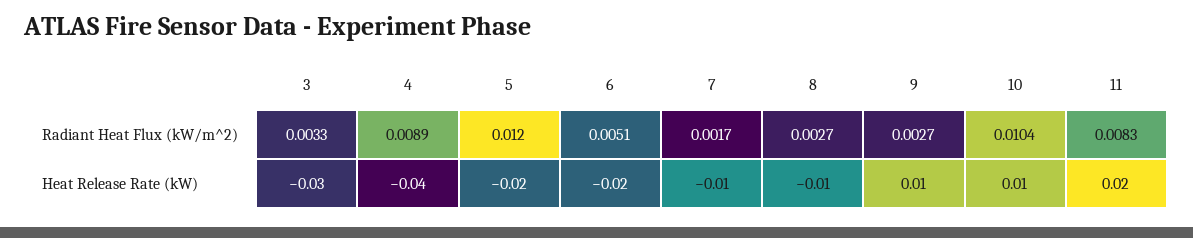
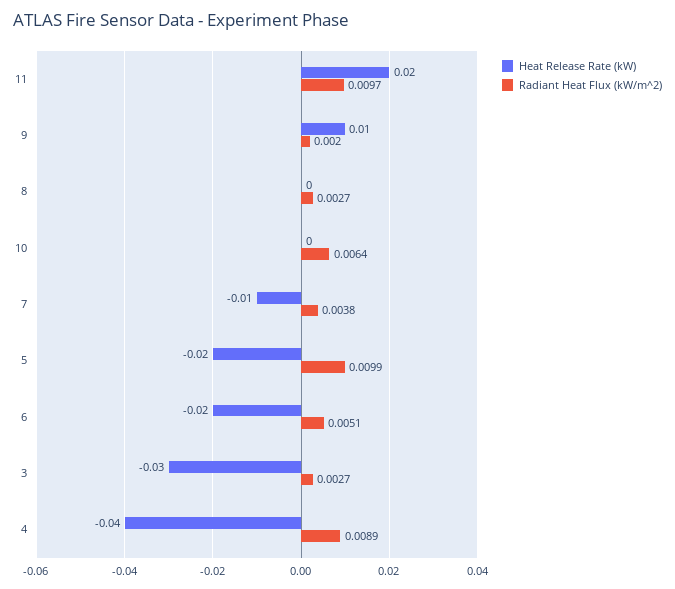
  {
    "Radiant Heat Flux (kW/m^2)": {
-     "3": 0.0033,
+     "3": 0.0027,
      "4": 0.0089,
-     "5": 0.012,
+     "5": 0.0099,
      "6": 0.0051,
-     "7": 0.0017,
+     "7": 0.0038,
      "8": 0.0027,
-     "9": 0.0027,
+     "9": 0.002,
-     "10": 0.0104,
+     "10": 0.0064,
-     "11": 0.0083
+     "11": 0.0097
    },
    "Heat Release Rate (kW)": {
      "3": -0.03,
      "4": -0.04,
      "5": -0.02,
      "6": -0.02,
      "7": -0.01,
-     "8": -0.01,
+     "8": 0,
      "9": 0.01,
-     "10": 0.01,
+     "10": 0,
      "11": 0.02
    }
  }

